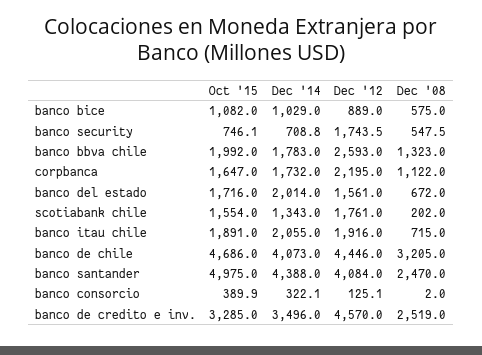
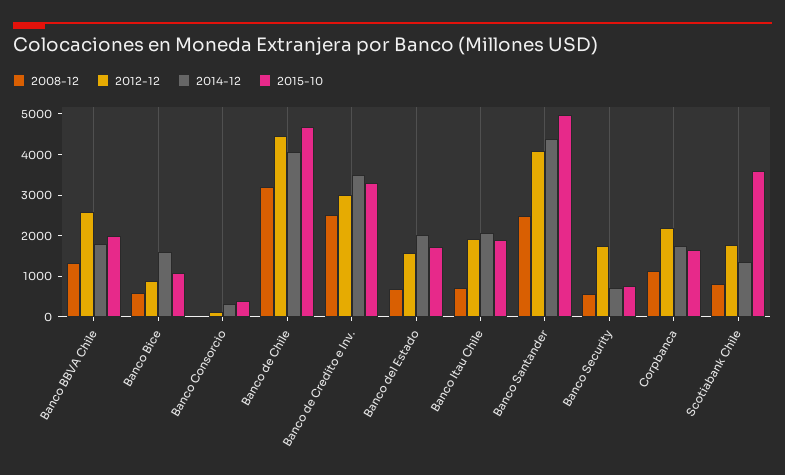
  {
    "Oct '15": {
      "banco bice": 1082,
      "banco security": 746.1,
      "banco bbva chile": 1992,
      "corpbanca": 1647,
      "banco del estado": 1716,
-     "scotiabank chile": 1554,
+     "scotiabank chile": 3600,
      "banco itau chile": 1891,
      "banco de chile": 4686,
      "banco santander": 4975,
      "banco consorcio": 389.9,
      "banco de credito e inv.": 3285
    },
    "Dec '14": {
-     "banco bice": 1029,
+     "banco bice": 1600,
      "banco security": 708.8,
      "banco bbva chile": 1783,
      "corpbanca": 1732,
      "banco del estado": 2014,
      "scotiabank chile": 1343,
      "banco itau chile": 2055,
      "banco de chile": 4073,
      "banco santander": 4388,
      "banco consorcio": 322.1,
      "banco de credito e inv.": 3496
    },
    "Dec '12": {
      "banco bice": 889,
      "banco security": 1743.5,
      "banco bbva chile": 2593,
      "corpbanca": 2195,
      "banco del estado": 1561,
      "scotiabank chile": 1761,
      "banco itau chile": 1916,
      "banco de chile": 4446,
      "banco santander": 4084,
      "banco consorcio": 125.1,
-     "banco de credito e inv.": 4570
+     "banco de credito e inv.": 3000
    },
    "Dec '08": {
      "banco bice": 575,
      "banco security": 547.5,
      "banco bbva chile": 1323,
      "corpbanca": 1122,
      "banco del estado": 672,
-     "scotiabank chile": 202,
+     "scotiabank chile": 800,
      "banco itau chile": 715,
      "banco de chile": 3205,
      "banco santander": 2470,
      "banco consorcio": 2,
      "banco de credito e inv.": 2519
    }
  }

